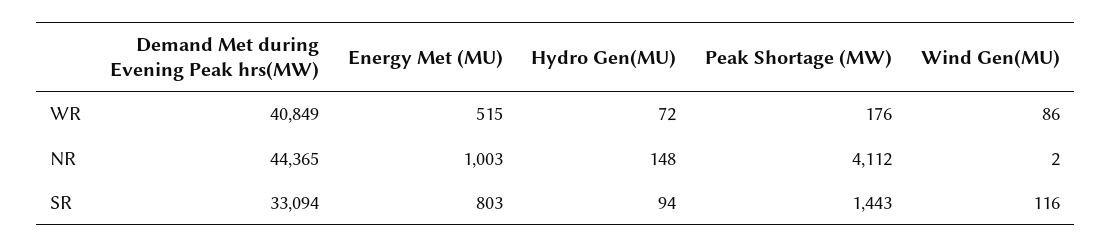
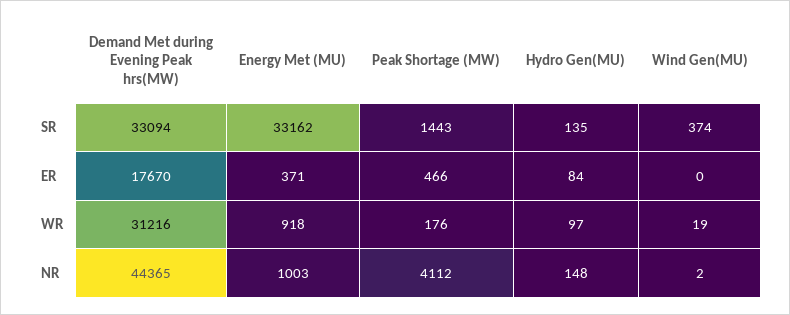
  {
    "Demand Met during Evening Peak hrs(MW)": {
-     "WR": 40849,
+     "WR": 31216,
      "NR": 44365,
-     "SR": 33094
+     "SR": 33094,
+     "ER": 17670
    },
    "Energy Met (MU)": {
-     "WR": 515,
+     "WR": 918,
      "NR": 1003,
-     "SR": 803
+     "SR": 33162,
+     "ER": 371
    },
    "Hydro Gen(MU)": {
-     "WR": 72,
+     "WR": 97,
      "NR": 148,
-     "SR": 94
+     "SR": 135,
+     "ER": 84
    },
    "Peak Shortage (MW)": {
      "WR": 176,
      "NR": 4112,
-     "SR": 1443
+     "SR": 1443,
+     "ER": 466
    },
    "Wind Gen(MU)": {
-     "WR": 86,
+     "WR": 19,
      "NR": 2,
-     "SR": 116
+     "SR": 374,
+     "ER": 0
    }
  }

